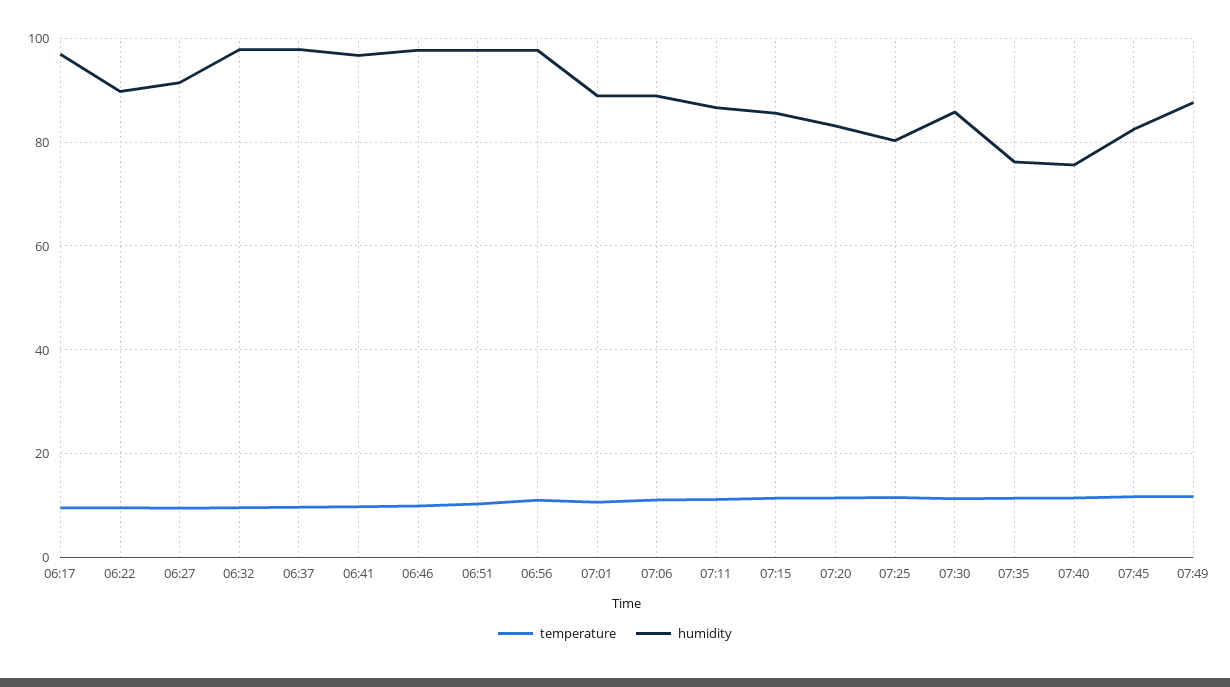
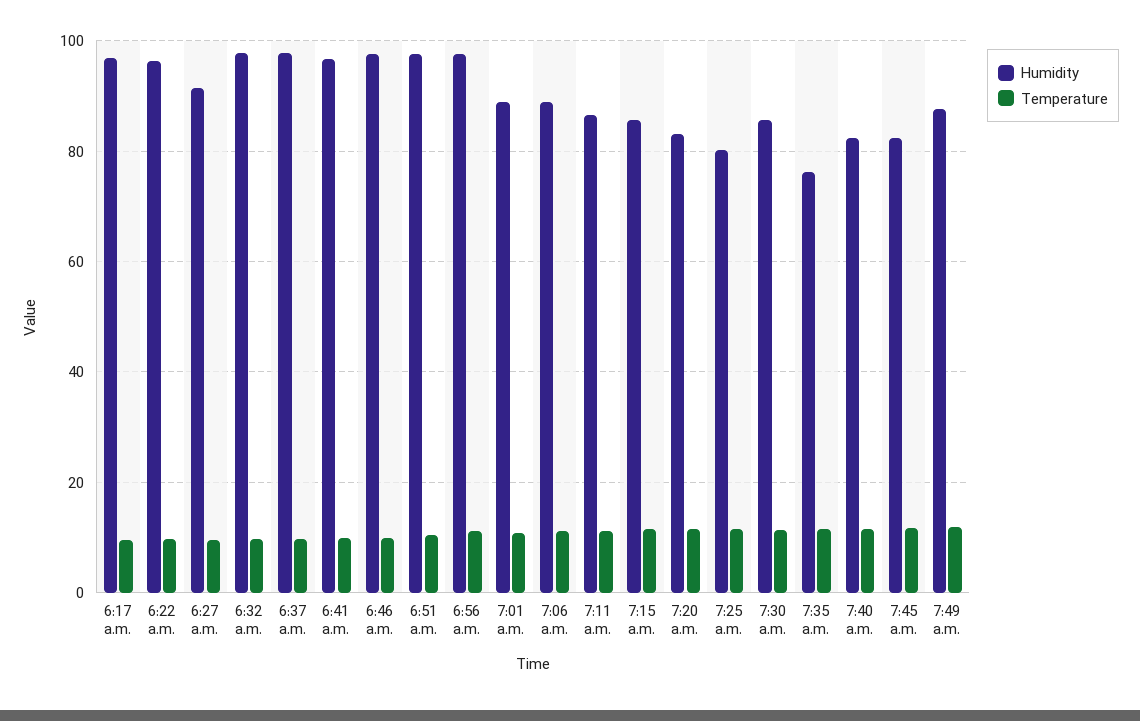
  {
    "temperature": {
      "06:17": 10,
      "06:22": 10,
      "06:27": 10,
      "06:32": 10,
      "06:37": 10,
      "06:41": 10,
      "06:46": 10,
      "06:51": 10,
      "06:56": 12,
      "07:01": 10,
      "07:06": 12,
      "07:11": 12,
      "07:15": 12,
      "07:20": 12,
      "07:25": 12,
      "07:30": 12,
      "07:35": 12,
      "07:40": 12,
      "07:45": 12,
      "07:49": 12
    },
    "humidity": {
      "06:17": 96,
-     "06:22": 90,
+     "06:22": 96,
      "06:27": 92,
      "06:32": 98,
      "06:37": 98,
      "06:41": 96,
      "06:46": 98,
      "06:51": 98,
      "06:56": 98,
      "07:01": 88,
      "07:06": 88,
      "07:11": 86,
      "07:15": 86,
      "07:20": 84,
      "07:25": 80,
      "07:30": 86,
      "07:35": 76,
-     "07:40": 76,
+     "07:40": 82,
      "07:45": 82,
      "07:49": 88
    }
  }

